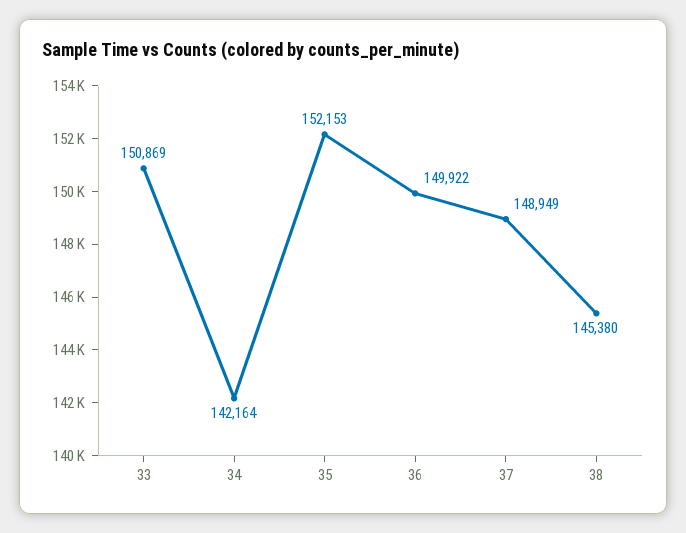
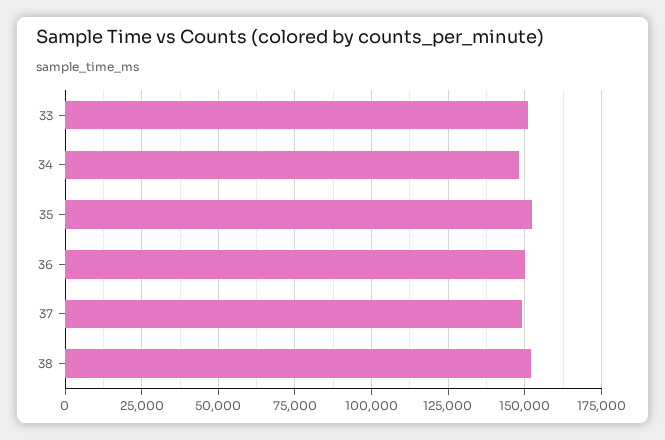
  {
    "33": 150869,
-   "34": 142164,
+   "34": 147500,
    "35": 152153,
    "36": 149922,
    "37": 148949,
-   "38": 145380
+   "38": 152500
  }

